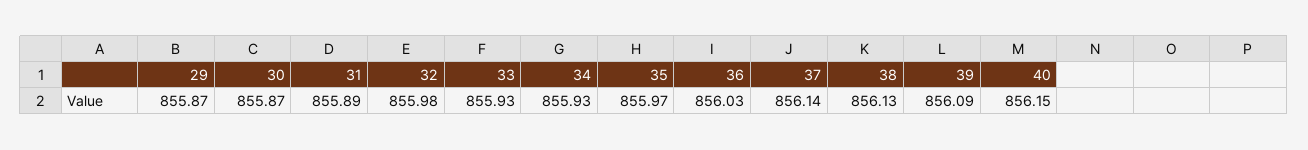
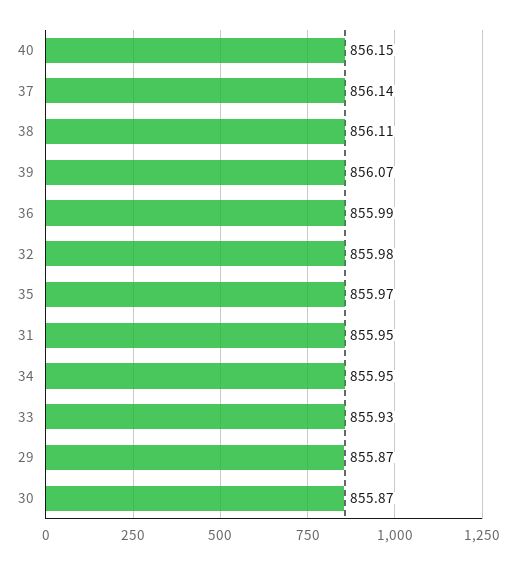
  {
    "29": 855.87,
    "30": 855.87,
-   "31": 855.89,
+   "31": 855.95,
    "32": 855.98,
    "33": 855.93,
-   "34": 855.93,
+   "34": 855.95,
    "35": 855.97,
-   "36": 856.03,
+   "36": 855.99,
    "37": 856.14,
-   "38": 856.13,
+   "38": 856.11,
-   "39": 856.09,
+   "39": 856.07,
    "40": 856.15
  }

